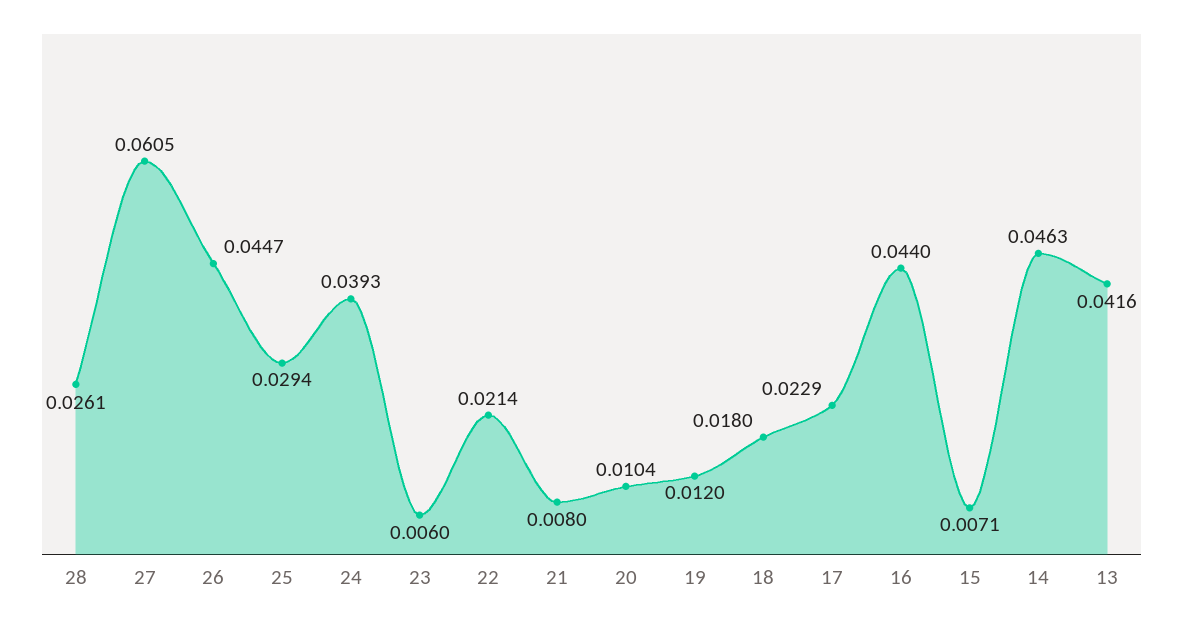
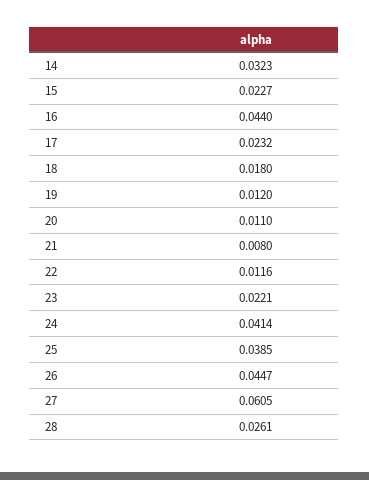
  {
    "28": 0.0261,
    "27": 0.0605,
    "26": 0.0447,
-   "25": 0.0294,
+   "25": 0.0385,
-   "24": 0.0393,
+   "24": 0.0414,
-   "23": 0.006,
+   "23": 0.0221,
-   "22": 0.0214,
+   "22": 0.0116,
    "21": 0.008,
-   "20": 0.0104,
+   "20": 0.011,
    "19": 0.012,
    "18": 0.018,
-   "17": 0.0229,
+   "17": 0.0232,
    "16": 0.044,
-   "15": 0.0071,
+   "15": 0.0227,
-   "14": 0.0463,
+   "14": 0.0323
-   "13": 0.0416
  }

